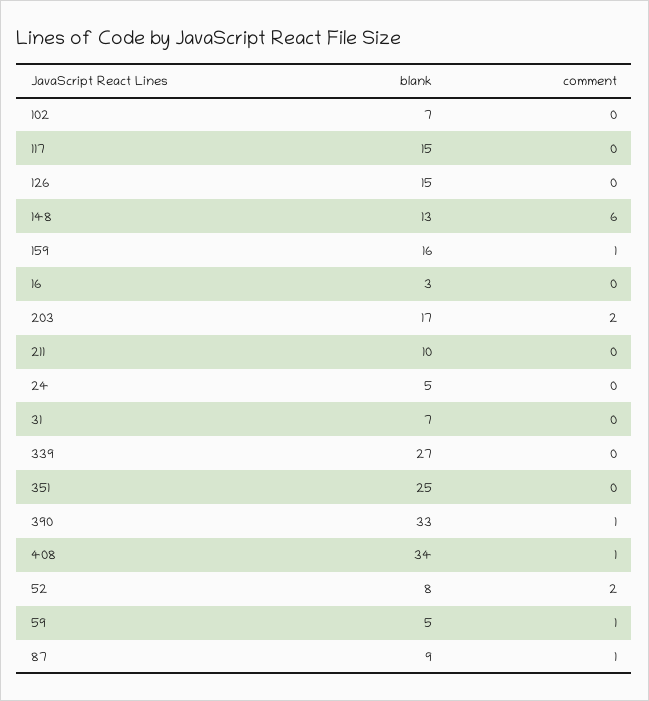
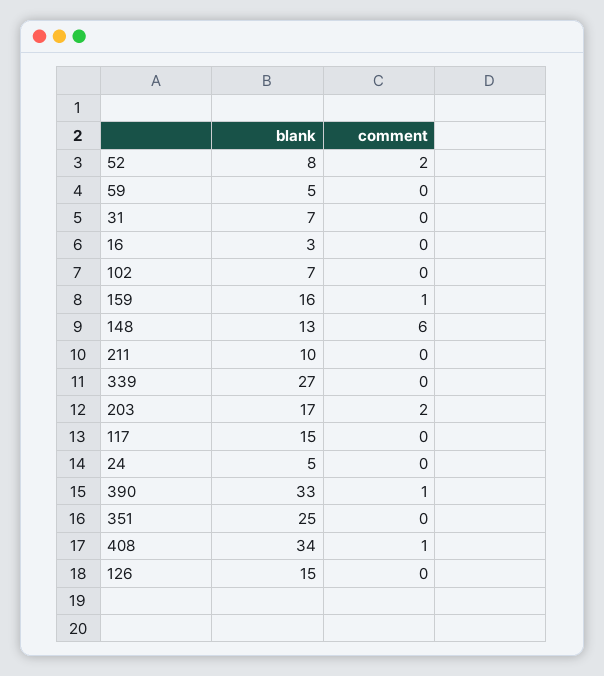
  {
    "blank": {
      "102": 7,
      "117": 15,
      "126": 15,
      "148": 13,
      "159": 16,
      "16": 3,
      "203": 17,
      "211": 10,
      "24": 5,
      "31": 7,
      "339": 27,
      "351": 25,
      "390": 33,
      "408": 34,
      "52": 8,
-     "59": 5,
+     "59": 5
-     "87": 9
    },
    "comment": {
      "102": 0,
      "117": 0,
      "126": 0,
      "148": 6,
      "159": 1,
      "16": 0,
      "203": 2,
      "211": 0,
      "24": 0,
      "31": 0,
      "339": 0,
      "351": 0,
      "390": 1,
      "408": 1,
      "52": 2,
-     "59": 1,
+     "59": 0
-     "87": 1
    }
  }

